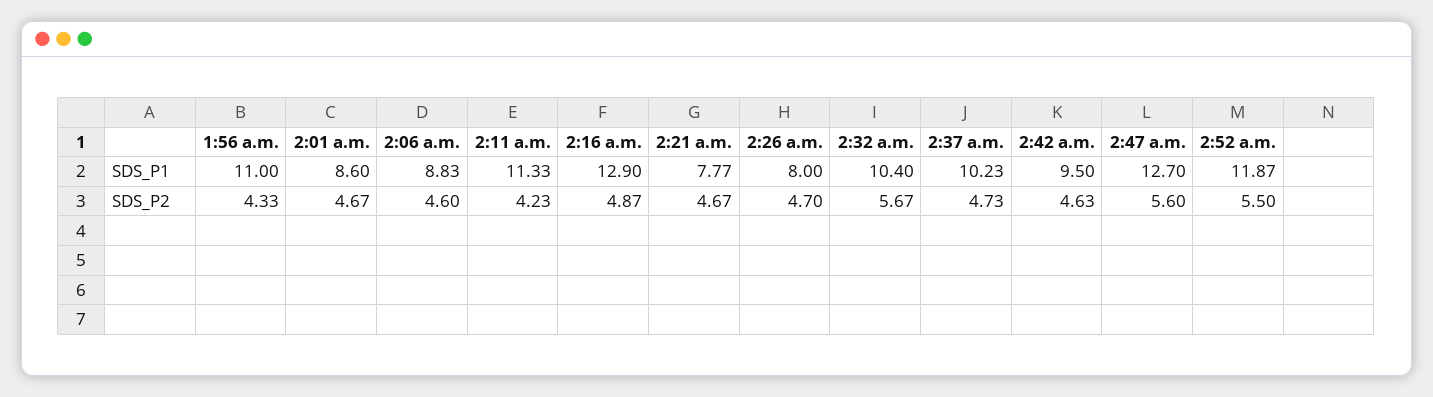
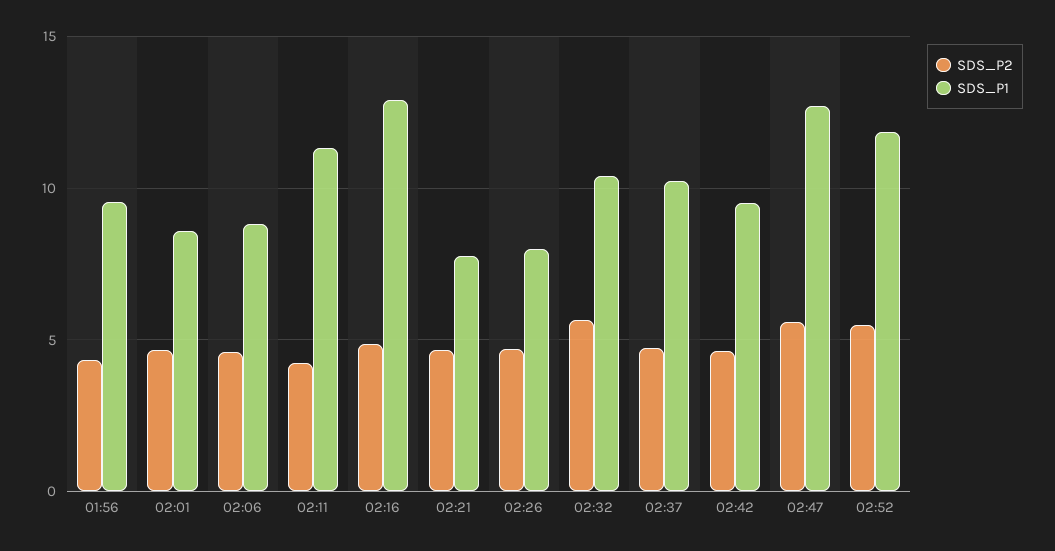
  {
    "SDS_P1": {
-     "1:56 a.m.": 11,
+     "1:56 a.m.": 9.5,
      "2:01 a.m.": 8.6,
      "2:06 a.m.": 8.83,
      "2:11 a.m.": 11.33,
      "2:16 a.m.": 12.9,
      "2:21 a.m.": 7.77,
      "2:26 a.m.": 8,
      "2:32 a.m.": 10.4,
      "2:37 a.m.": 10.23,
      "2:42 a.m.": 9.5,
      "2:47 a.m.": 12.7,
      "2:52 a.m.": 11.87
    },
    "SDS_P2": {
      "1:56 a.m.": 4.33,
      "2:01 a.m.": 4.67,
      "2:06 a.m.": 4.6,
      "2:11 a.m.": 4.23,
      "2:16 a.m.": 4.87,
      "2:21 a.m.": 4.67,
      "2:26 a.m.": 4.7,
      "2:32 a.m.": 5.67,
      "2:37 a.m.": 4.73,
      "2:42 a.m.": 4.63,
      "2:47 a.m.": 5.6,
      "2:52 a.m.": 5.5
    }
  }

